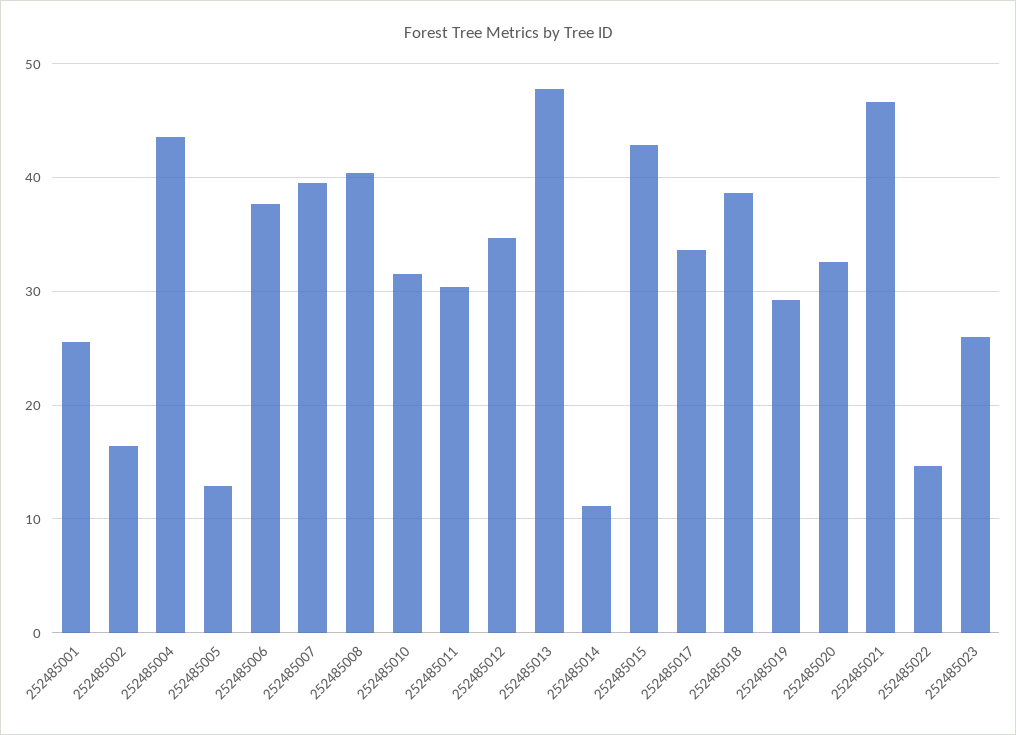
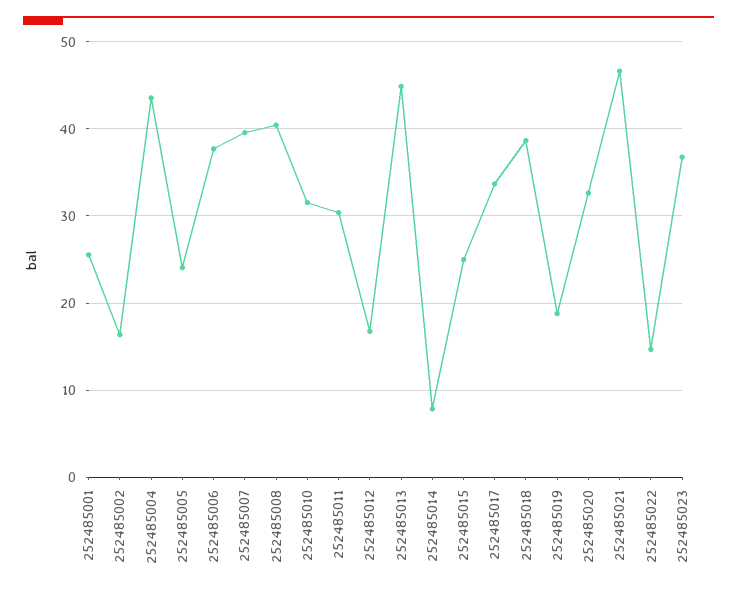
  {
    "252485001": 26,
    "252485002": 16,
    "252485004": 44,
-   "252485005": 13,
+   "252485005": 24,
    "252485006": 38,
    "252485007": 40,
    "252485008": 40,
    "252485010": 32,
    "252485011": 30,
-   "252485012": 35,
+   "252485012": 17,
-   "252485013": 48,
+   "252485013": 45,
-   "252485014": 11,
+   "252485014": 8,
-   "252485015": 43,
+   "252485015": 25,
    "252485017": 34,
    "252485018": 39,
-   "252485019": 29,
+   "252485019": 19,
    "252485020": 33,
    "252485021": 47,
    "252485022": 15,
-   "252485023": 26
+   "252485023": 37
  }

